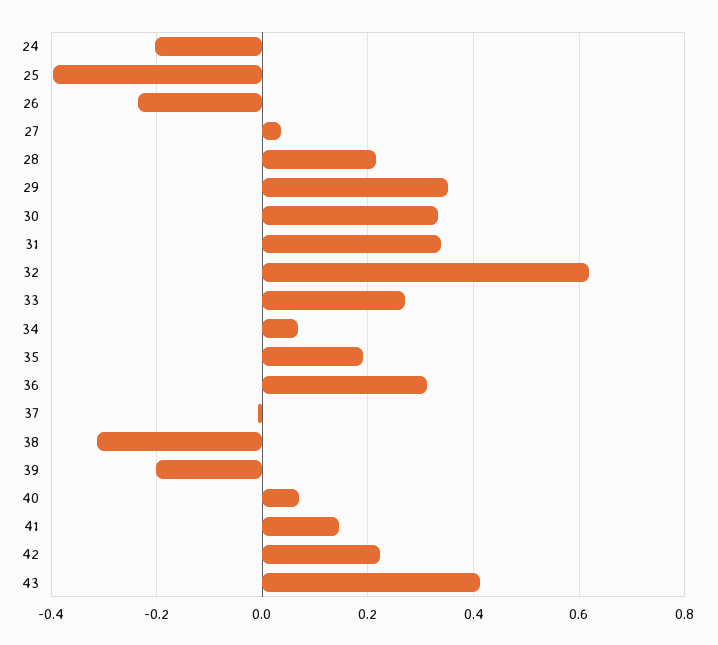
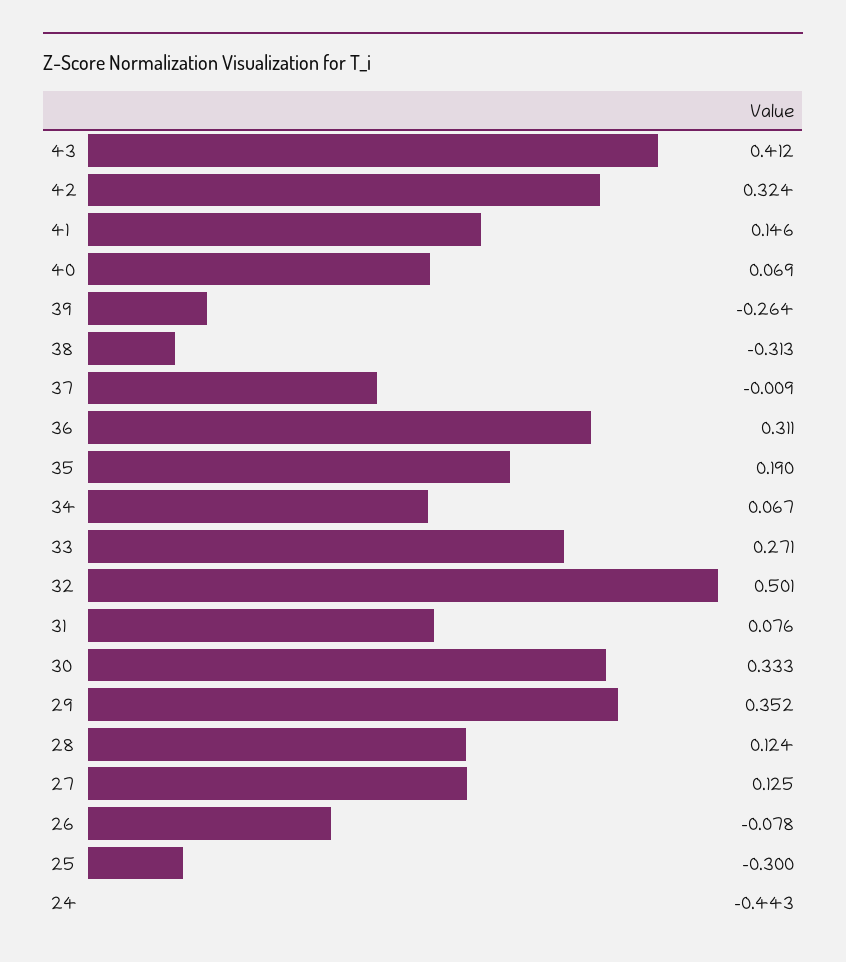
  {
-   "24": -0.2,
+   "24": -0.443,
-   "25": -0.4,
+   "25": -0.3,
-   "26": -0.24,
+   "26": -0.078,
-   "27": 0.04,
+   "27": 0.125,
-   "28": 0.22,
+   "28": 0.124,
    "29": 0.352,
    "30": 0.333,
-   "31": 0.34,
+   "31": 0.076,
-   "32": 0.62,
+   "32": 0.501,
    "33": 0.271,
    "34": 0.067,
    "35": 0.19,
    "36": 0.311,
    "37": -0.009,
    "38": -0.313,
-   "39": -0.2,
+   "39": -0.264,
    "40": 0.069,
    "41": 0.146,
-   "42": 0.22,
+   "42": 0.324,
    "43": 0.412
  }

